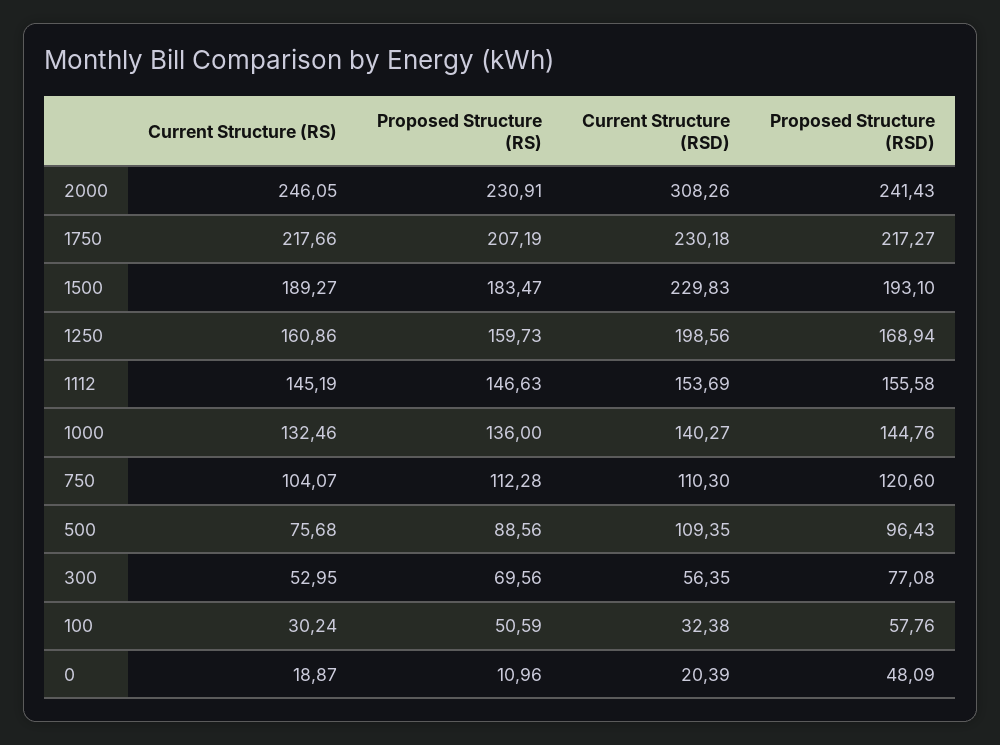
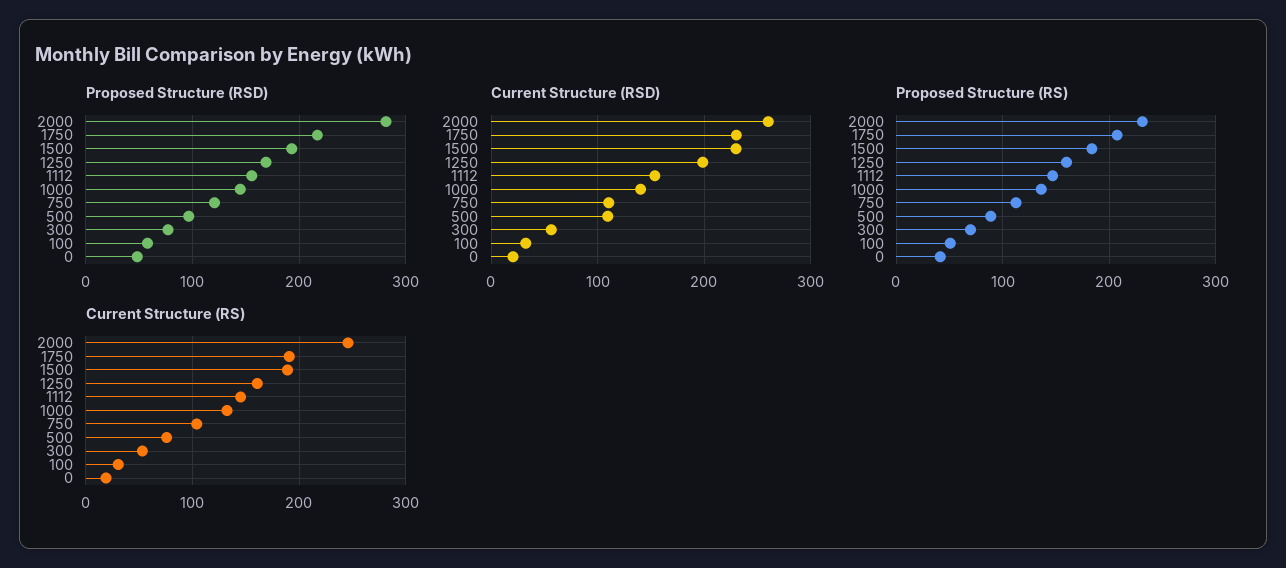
  {
    "Current Structure (RS)": {
      "2000": 246.05,
-     "1750": 217.66,
+     "1750": 190,
      "1500": 189.27,
      "1250": 160.86,
      "1112": 145.19,
      "1000": 132.46,
      "750": 104.07,
      "500": 75.68,
      "300": 52.95,
      "100": 30.24,
      "0": 18.87
    },
    "Proposed Structure (RS)": {
      "2000": 230.91,
      "1750": 207.19,
      "1500": 183.47,
      "1250": 159.73,
      "1112": 146.63,
      "1000": 136,
      "750": 112.28,
      "500": 88.56,
      "300": 69.56,
      "100": 50.59,
-     "0": 10.96
+     "0": 40
    },
    "Current Structure (RSD)": {
-     "2000": 308.26,
+     "2000": 260,
      "1750": 230.18,
      "1500": 229.83,
      "1250": 198.56,
      "1112": 153.69,
      "1000": 140.27,
      "750": 110.3,
      "500": 109.35,
      "300": 56.35,
      "100": 32.38,
      "0": 20.39
    },
    "Proposed Structure (RSD)": {
-     "2000": 241.43,
+     "2000": 280,
      "1750": 217.27,
      "1500": 193.1,
      "1250": 168.94,
      "1112": 155.58,
      "1000": 144.76,
      "750": 120.6,
      "500": 96.43,
      "300": 77.08,
      "100": 57.76,
      "0": 48.09
    }
  }

